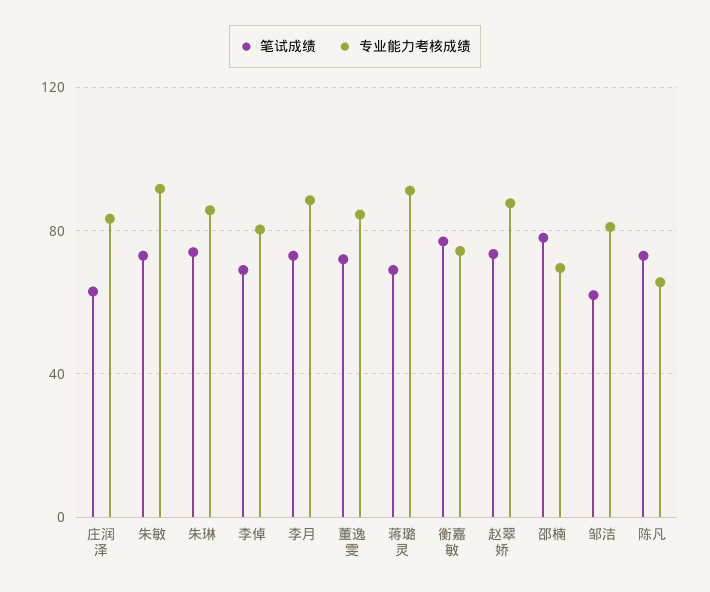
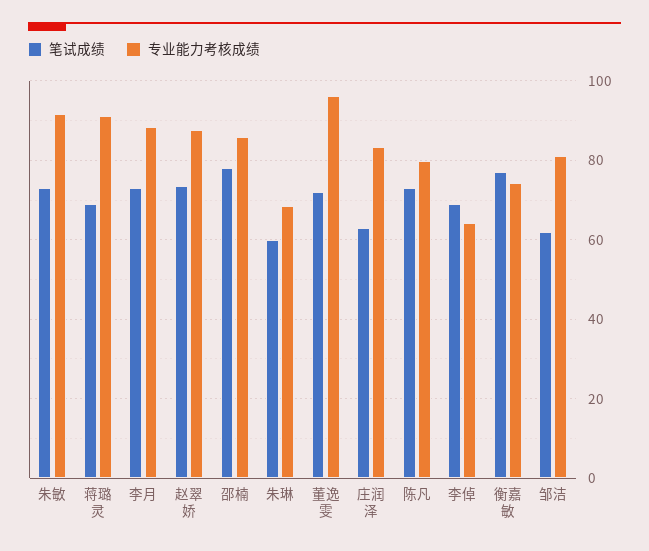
  {
    "笔试成绩": {
      "庄润泽": 64,
      "朱敏": 74,
-     "朱琳": 75,
+     "朱琳": 60,
      "李倬": 70,
      "李月": 74,
      "董逸雯": 72,
      "蒋璐灵": 70,
      "衡嘉敏": 78,
      "赵翠娇": 74,
      "邵楠": 78,
      "邹洁": 62,
      "陈凡": 74
    },
    "专业能力考核成绩": {
      "庄润泽": 84,
      "朱敏": 92,
-     "朱琳": 85,
+     "朱琳": 68,
-     "李倬": 80,
+     "李倬": 64,
      "李月": 88,
-     "董逸雯": 85,
+     "董逸雯": 96,
      "蒋璐灵": 92,
      "衡嘉敏": 74,
      "赵翠娇": 88,
-     "邵楠": 70,
+     "邵楠": 86,
      "邹洁": 82,
-     "陈凡": 65
+     "陈凡": 80
    }
  }

